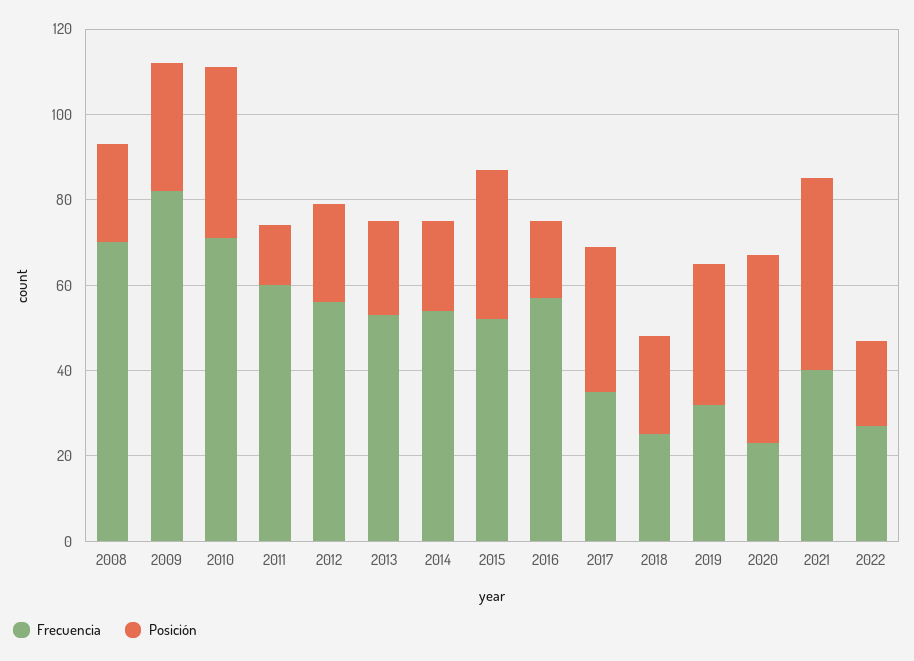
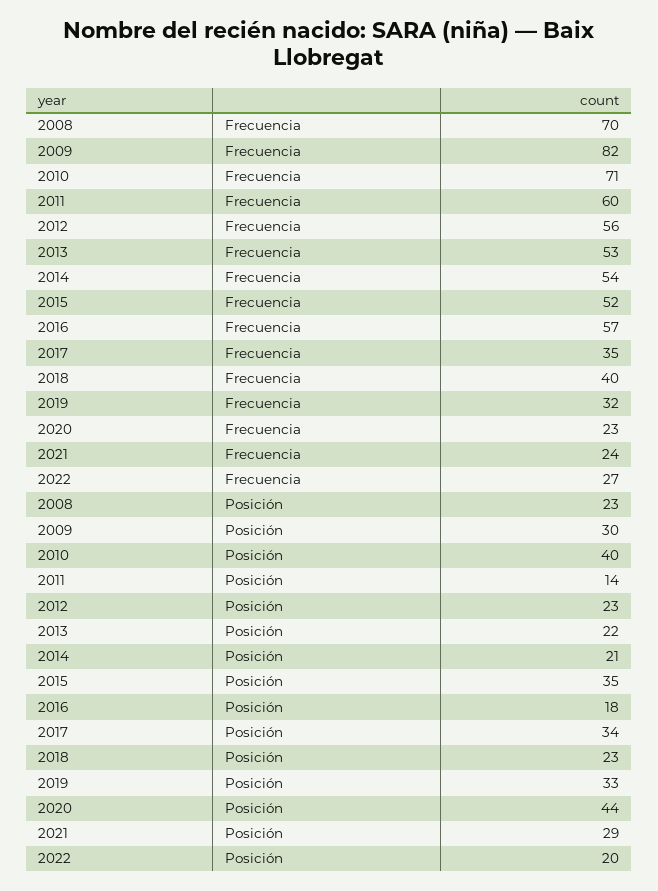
  {
    "Frecuencia": {
      "2008": 70,
      "2009": 82,
      "2010": 71,
      "2011": 60,
      "2012": 56,
      "2013": 53,
      "2014": 54,
      "2015": 52,
      "2016": 57,
      "2017": 35,
-     "2018": 25,
+     "2018": 40,
      "2019": 32,
      "2020": 23,
-     "2021": 40,
+     "2021": 24,
      "2022": 27
    },
    "Posición": {
      "2008": 23,
      "2009": 30,
      "2010": 40,
      "2011": 14,
      "2012": 23,
      "2013": 22,
      "2014": 21,
      "2015": 35,
      "2016": 18,
      "2017": 34,
      "2018": 23,
      "2019": 33,
      "2020": 44,
-     "2021": 45,
+     "2021": 29,
      "2022": 20
    }
  }

